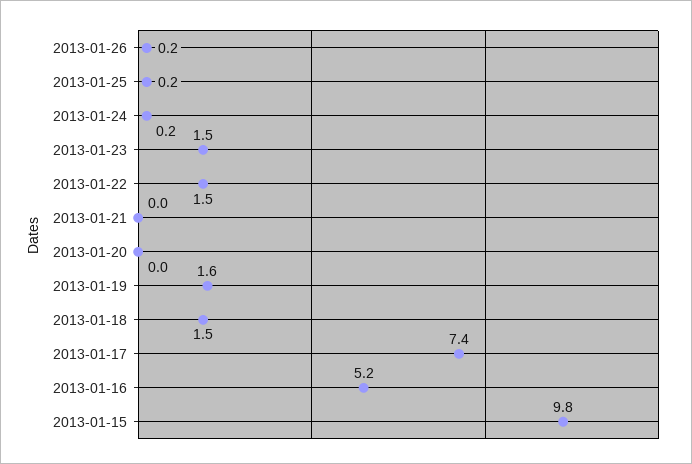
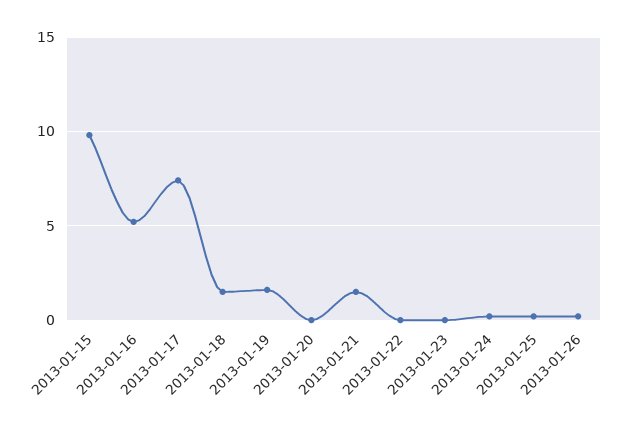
  {
    "2013-01-26": 0.2,
    "2013-01-25": 0.2,
    "2013-01-24": 0.2,
-   "2013-01-23": 1.5,
+   "2013-01-23": 0,
-   "2013-01-22": 1.5,
+   "2013-01-22": 0,
-   "2013-01-21": 0,
+   "2013-01-21": 1.5,
    "2013-01-20": 0,
    "2013-01-19": 1.6,
    "2013-01-18": 1.5,
    "2013-01-17": 7.4,
    "2013-01-16": 5.2,
    "2013-01-15": 9.8
  }

